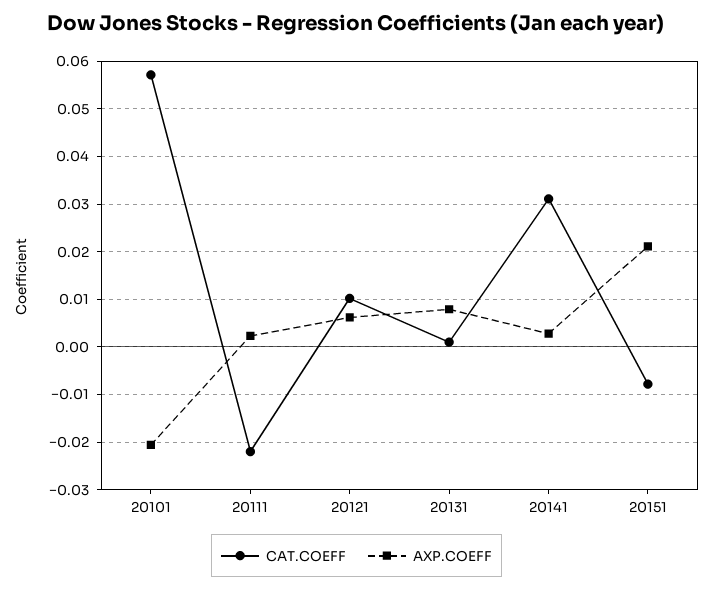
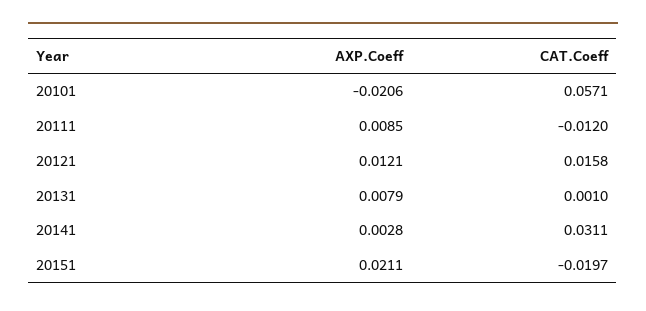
  {
    "CAT.COEFF": {
      "20101": 0.0571,
-     "20111": -0.022,
+     "20111": -0.012,
-     "20121": 0.01,
+     "20121": 0.0158,
      "20131": 0.001,
      "20141": 0.0311,
-     "20151": -0.008
+     "20151": -0.0197
    },
    "AXP.COEFF": {
      "20101": -0.0206,
-     "20111": 0.002,
+     "20111": 0.0085,
-     "20121": 0.006,
+     "20121": 0.0121,
      "20131": 0.0079,
      "20141": 0.0028,
      "20151": 0.0211
    }
  }

